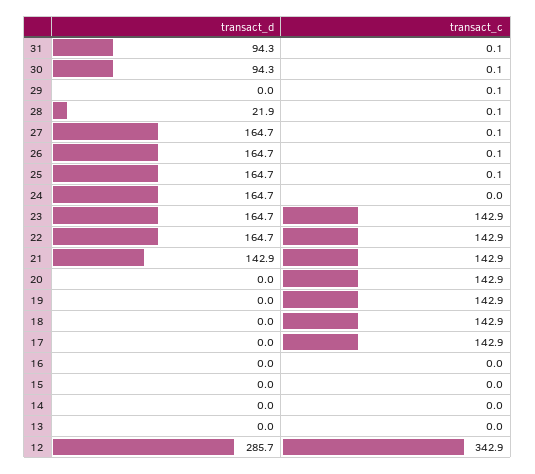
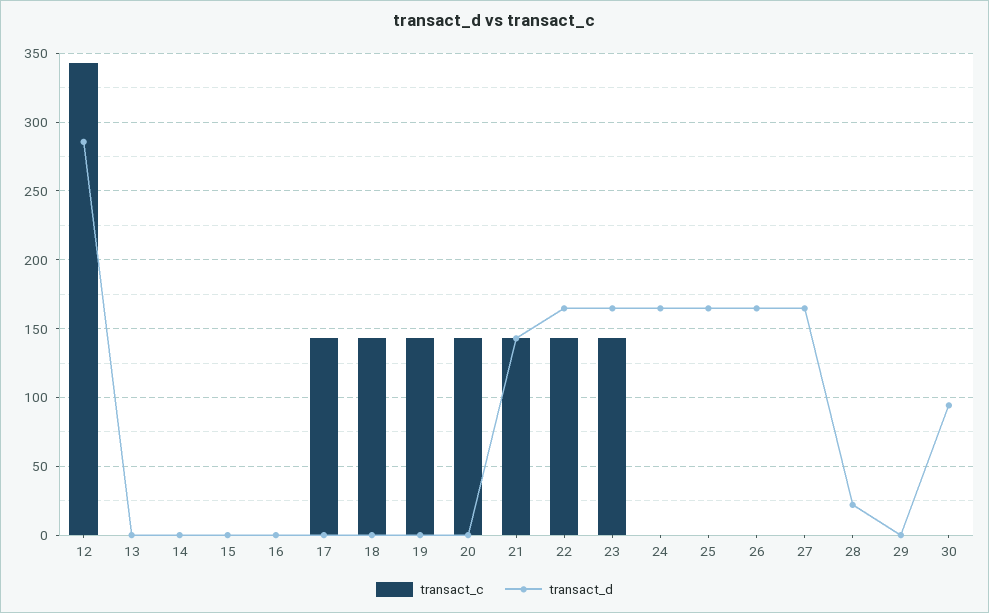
  {
    "transact_d": {
-     "31": 94.3,
      "30": 94.3,
      "29": 0,
      "28": 21.9,
      "27": 164.7,
      "26": 164.7,
      "25": 164.7,
      "24": 164.7,
      "23": 164.7,
      "22": 164.7,
      "21": 142.9,
      "20": 0,
      "19": 0,
      "18": 0,
      "17": 0,
      "16": 0,
      "15": 0,
      "14": 0,
      "13": 0,
      "12": 285.7
    },
    "transact_c": {
-     "31": 0.1,
      "30": 0.1,
      "29": 0.1,
      "28": 0.1,
      "27": 0.1,
      "26": 0.1,
      "25": 0.1,
      "24": 0,
      "23": 142.9,
      "22": 142.9,
      "21": 142.9,
      "20": 142.9,
      "19": 142.9,
      "18": 142.9,
      "17": 142.9,
      "16": 0,
      "15": 0,
      "14": 0,
      "13": 0,
      "12": 342.9
    }
  }

